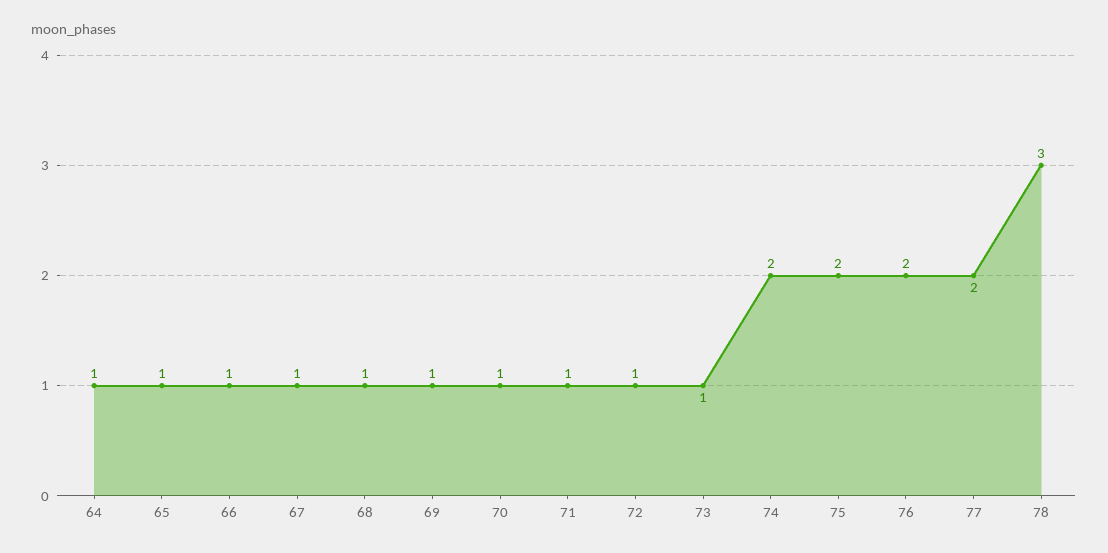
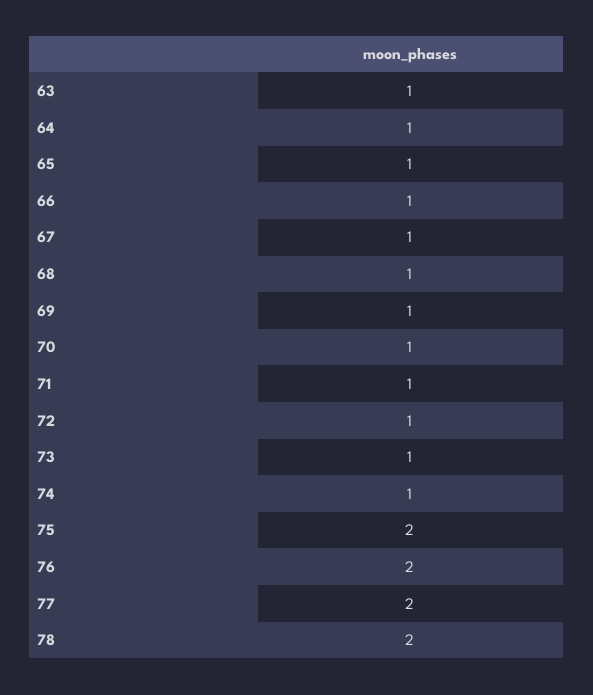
  {
    "64": 1,
    "65": 1,
    "66": 1,
    "67": 1,
    "68": 1,
    "69": 1,
    "70": 1,
    "71": 1,
    "72": 1,
    "73": 1,
-   "74": 2,
+   "74": 1,
    "75": 2,
    "76": 2,
    "77": 2,
-   "78": 3
+   "78": 2,
+   "63": 1
  }

